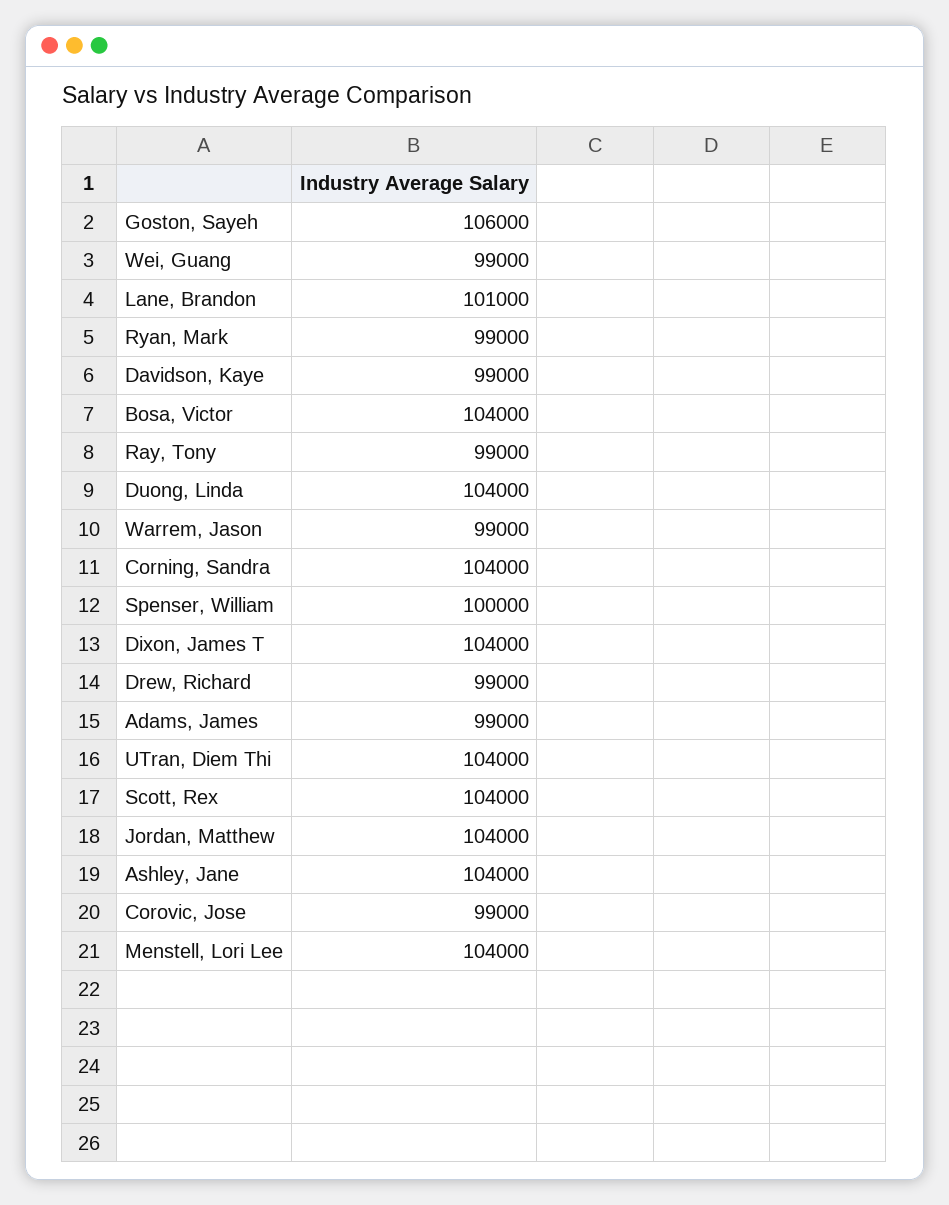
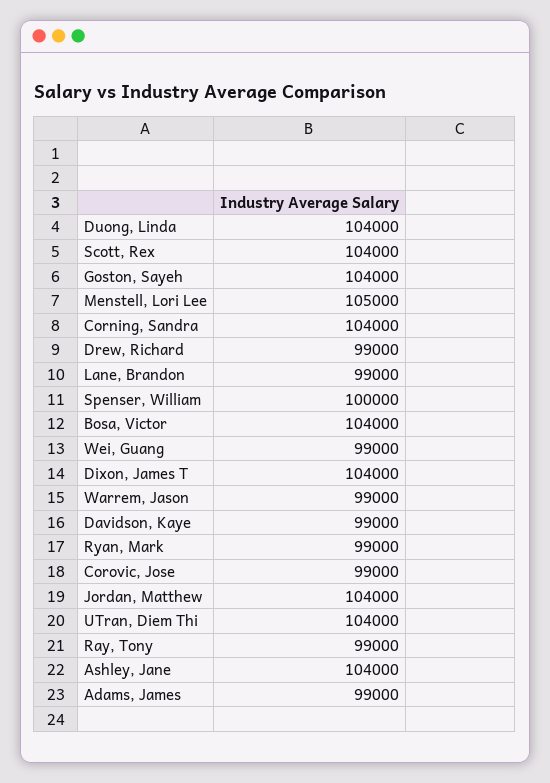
  {
-   "Goston, Sayeh": 106000,
+   "Goston, Sayeh": 104000,
    "Wei, Guang": 99000,
-   "Lane, Brandon": 101000,
+   "Lane, Brandon": 99000,
    "Ryan, Mark": 99000,
    "Davidson, Kaye": 99000,
    "Bosa, Victor": 104000,
    "Ray, Tony": 99000,
    "Duong, Linda": 104000,
    "Warrem, Jason": 99000,
    "Corning, Sandra": 104000,
    "Spenser, William": 100000,
    "Dixon, James T": 104000,
    "Drew, Richard": 99000,
    "Adams, James": 99000,
    "UTran, Diem Thi": 104000,
    "Scott, Rex": 104000,
    "Jordan, Matthew": 104000,
    "Ashley, Jane": 104000,
    "Corovic, Jose": 99000,
-   "Menstell, Lori Lee": 104000
+   "Menstell, Lori Lee": 105000
  }

